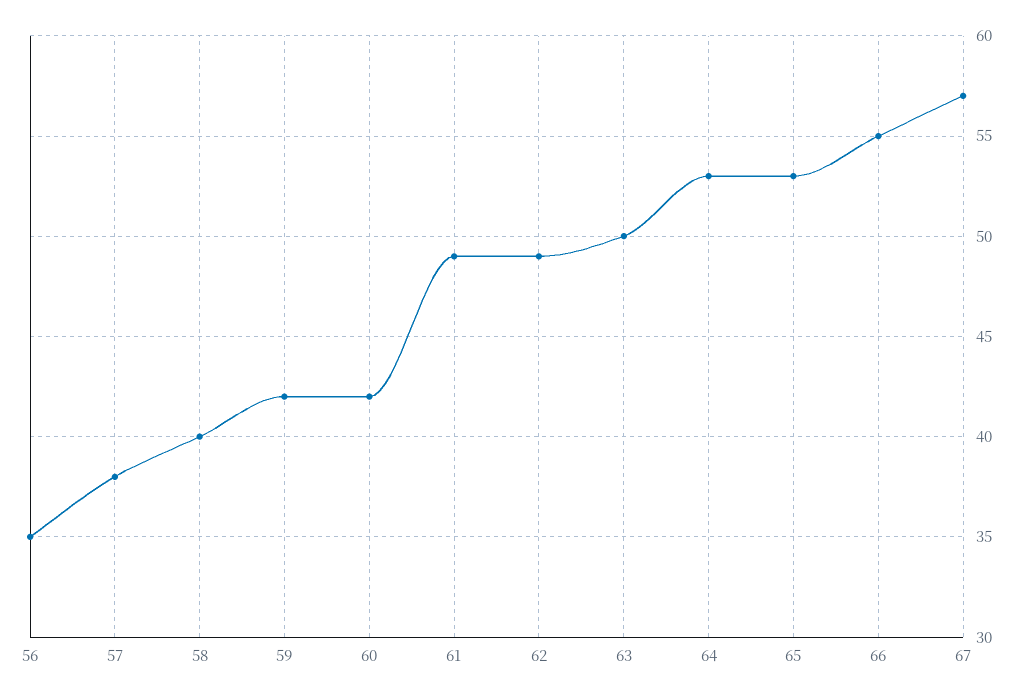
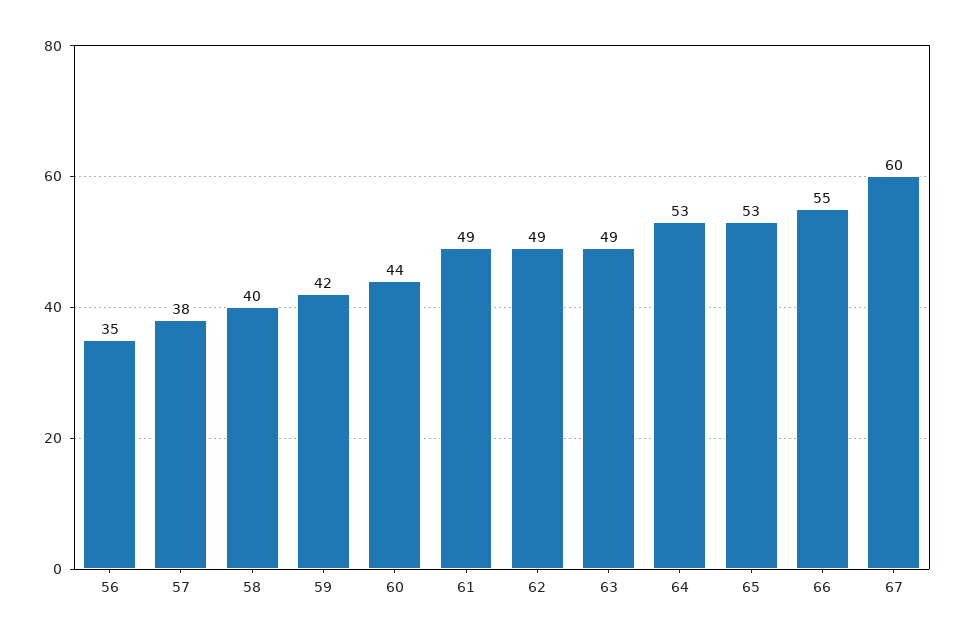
  {
    "56": 35,
    "57": 38,
    "58": 40,
    "59": 42,
-   "60": 42,
+   "60": 44,
    "61": 49,
    "62": 49,
-   "63": 50,
+   "63": 49,
    "64": 53,
    "65": 53,
    "66": 55,
-   "67": 57
+   "67": 60
  }

